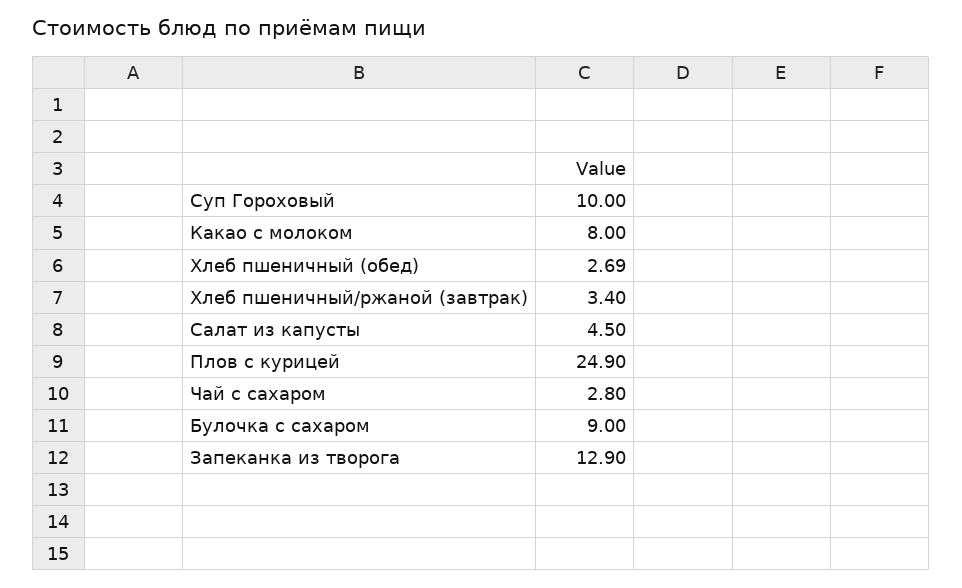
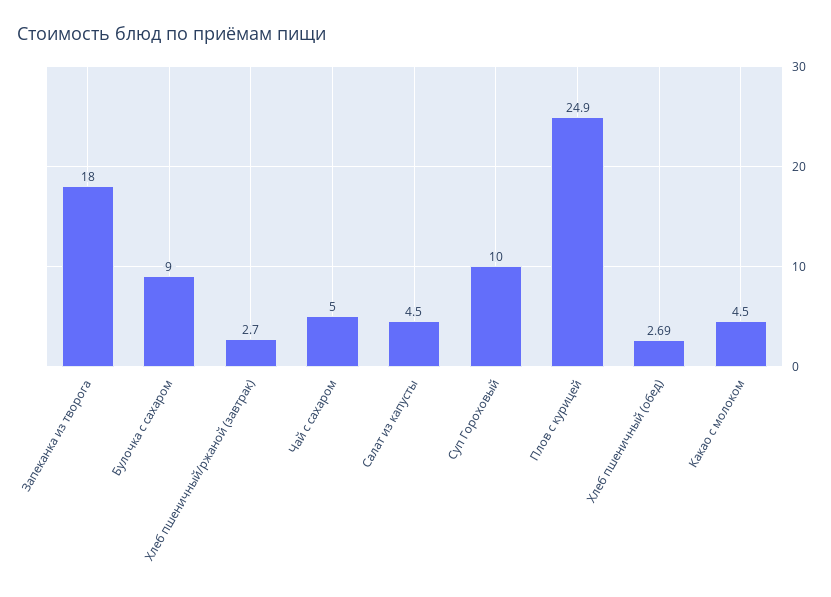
  {
    "Суп Гороховый": 10,
-   "Какао с молоком": 8,
+   "Какао с молоком": 4.5,
    "Хлеб пшеничный (обед)": 2.69,
-   "Хлеб пшеничный/ржаной (завтрак)": 3.4,
+   "Хлеб пшеничный/ржаной (завтрак)": 2.7,
    "Салат из капусты": 4.5,
    "Плов с курицей": 24.9,
-   "Чай с сахаром": 2.8,
+   "Чай с сахаром": 5,
    "Булочка с сахаром": 9,
-   "Запеканка из творога": 12.9
+   "Запеканка из творога": 18
  }

